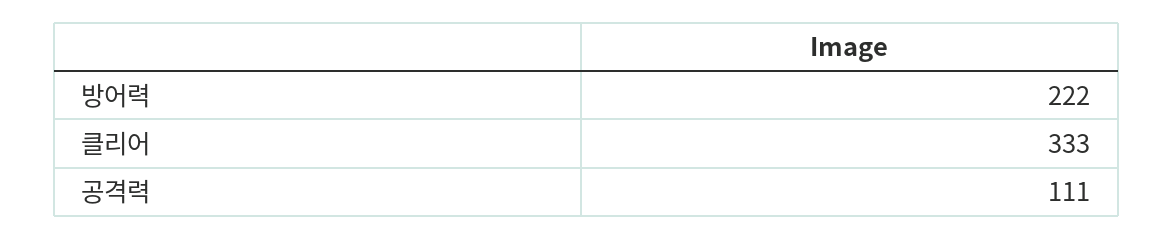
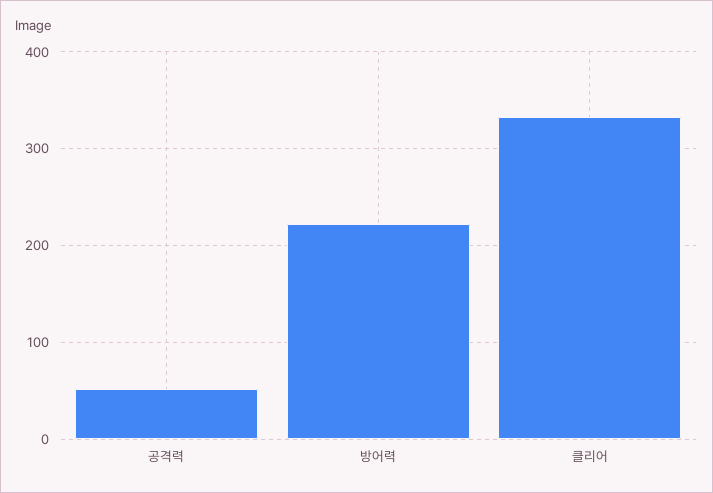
  {
    "방어력": 222,
    "클리어": 333,
-   "공격력": 111
+   "공격력": 50
  }

